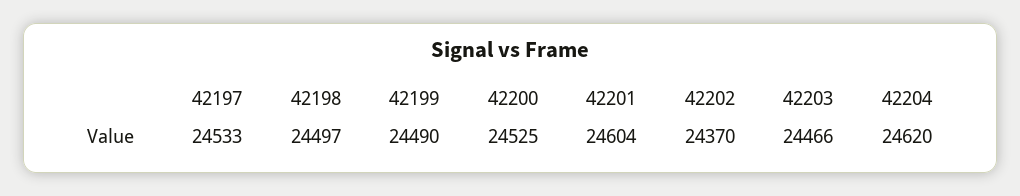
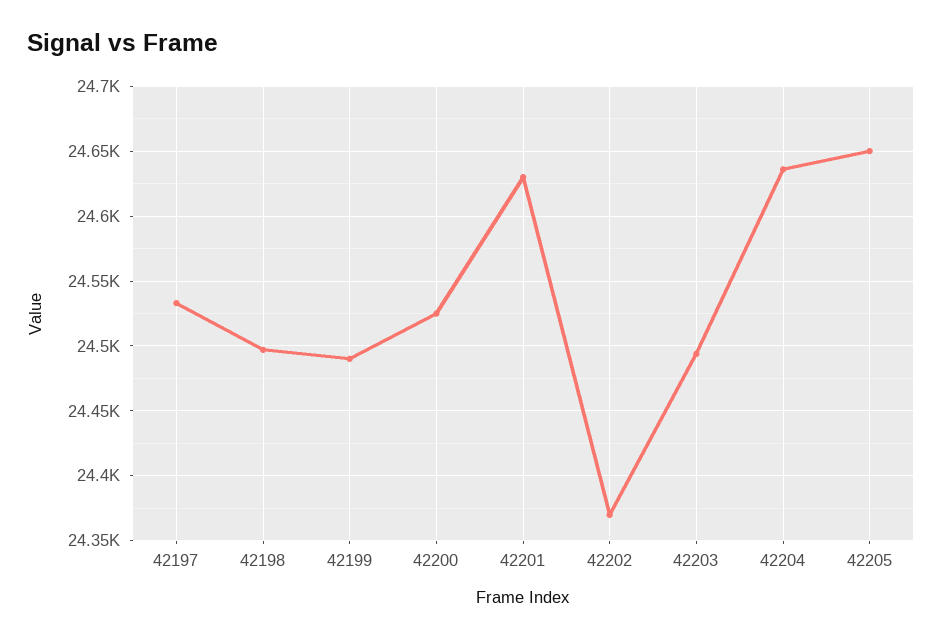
  {
    "42197": 24533,
    "42198": 24497,
    "42199": 24490,
    "42200": 24525,
-   "42201": 24604,
+   "42201": 24630,
    "42202": 24370,
-   "42203": 24466,
+   "42203": 24495,
-   "42204": 24620
+   "42204": 24635,
+   "42205": 24650
  }

